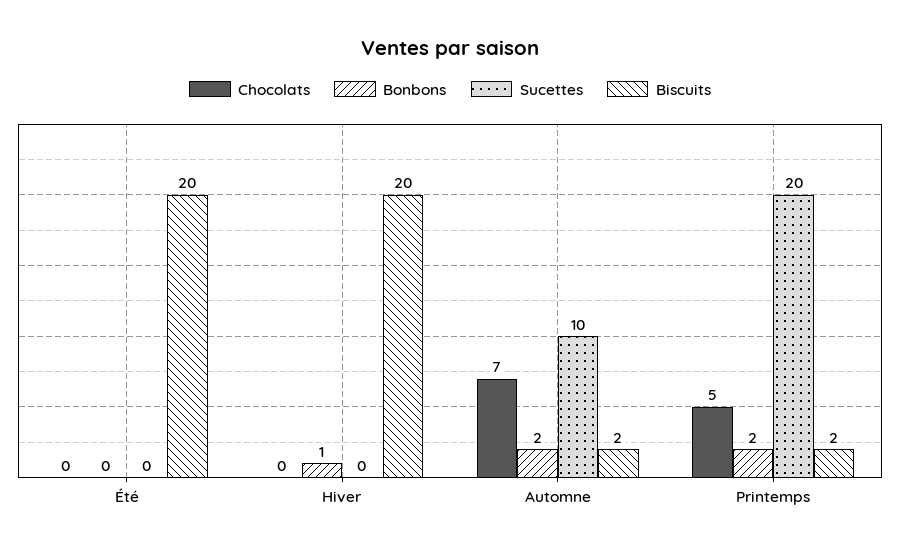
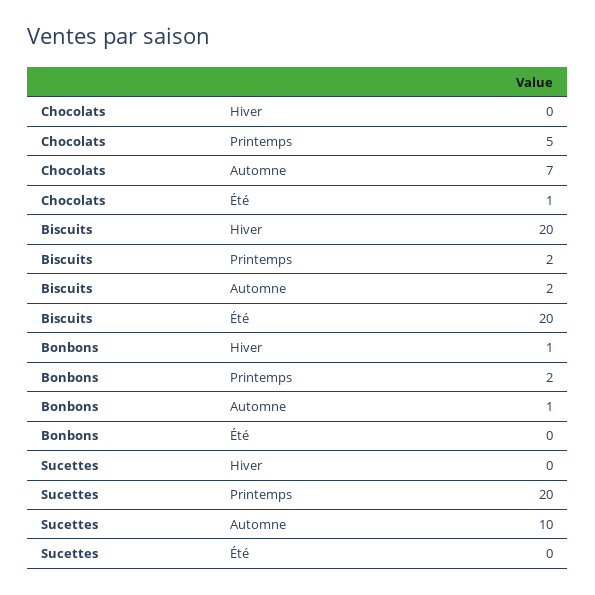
  {
    "Chocolats": {
-     "Été": 0,
+     "Été": 1,
      "Hiver": 0,
      "Automne": 7,
      "Printemps": 5
    },
    "Bonbons": {
      "Été": 0,
      "Hiver": 1,
-     "Automne": 2,
+     "Automne": 1,
      "Printemps": 2
    },
    "Sucettes": {
      "Été": 0,
      "Hiver": 0,
      "Automne": 10,
      "Printemps": 20
    },
    "Biscuits": {
      "Été": 20,
      "Hiver": 20,
      "Automne": 2,
      "Printemps": 2
    }
  }

